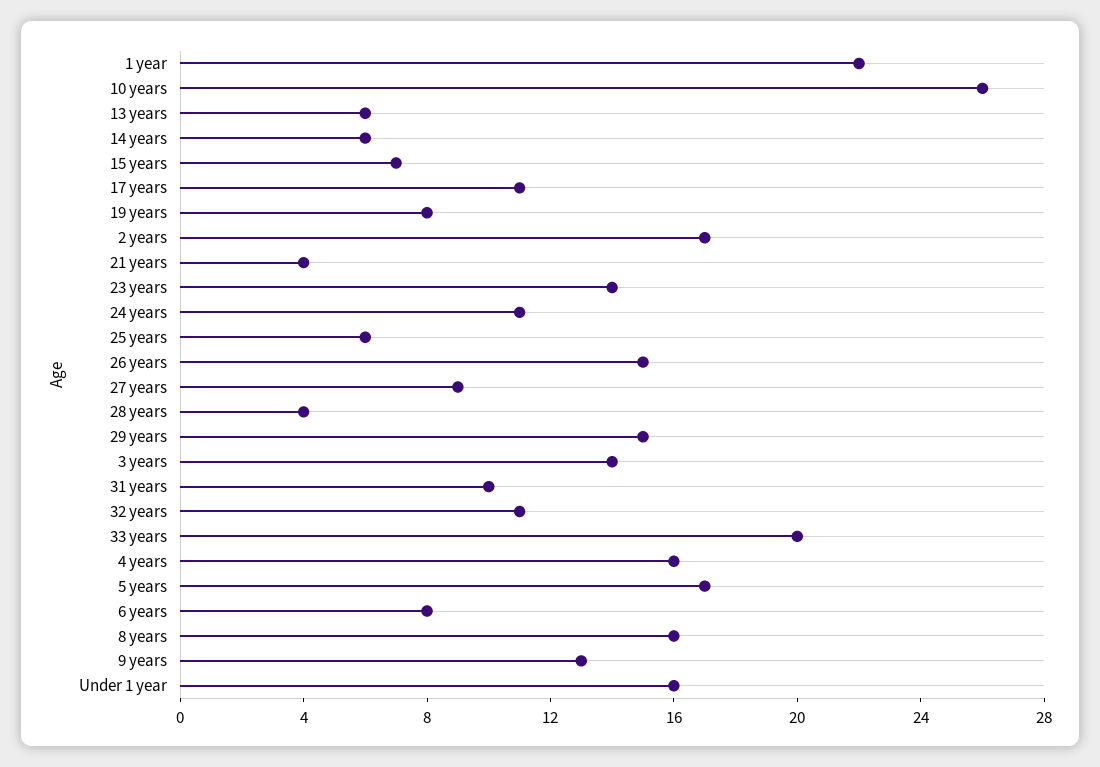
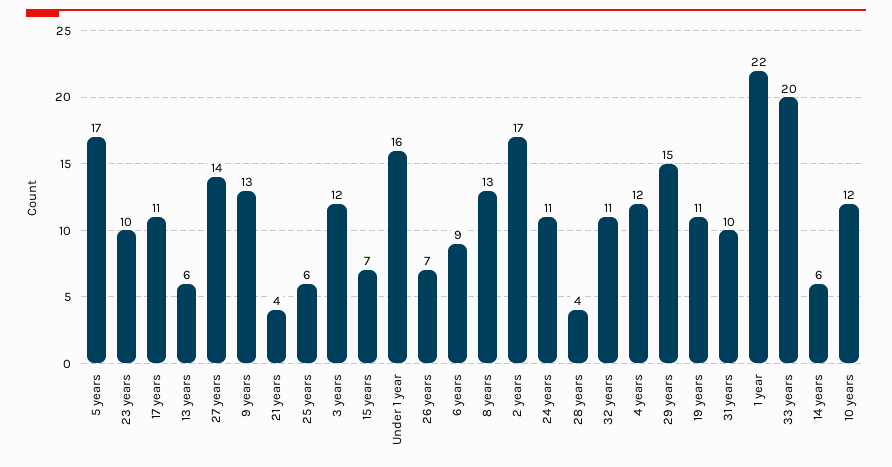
  {
    "1 year": 22,
-   "10 years": 26,
+   "10 years": 12,
    "13 years": 6,
    "14 years": 6,
    "15 years": 7,
    "17 years": 11,
-   "19 years": 8,
+   "19 years": 11,
    "2 years": 17,
    "21 years": 4,
-   "23 years": 14,
+   "23 years": 10,
    "24 years": 11,
    "25 years": 6,
-   "26 years": 15,
+   "26 years": 7,
-   "27 years": 9,
+   "27 years": 14,
    "28 years": 4,
    "29 years": 15,
-   "3 years": 14,
+   "3 years": 12,
    "31 years": 10,
    "32 years": 11,
    "33 years": 20,
-   "4 years": 16,
+   "4 years": 12,
    "5 years": 17,
-   "6 years": 8,
+   "6 years": 9,
-   "8 years": 16,
+   "8 years": 13,
    "9 years": 13,
    "Under 1 year": 16
  }

